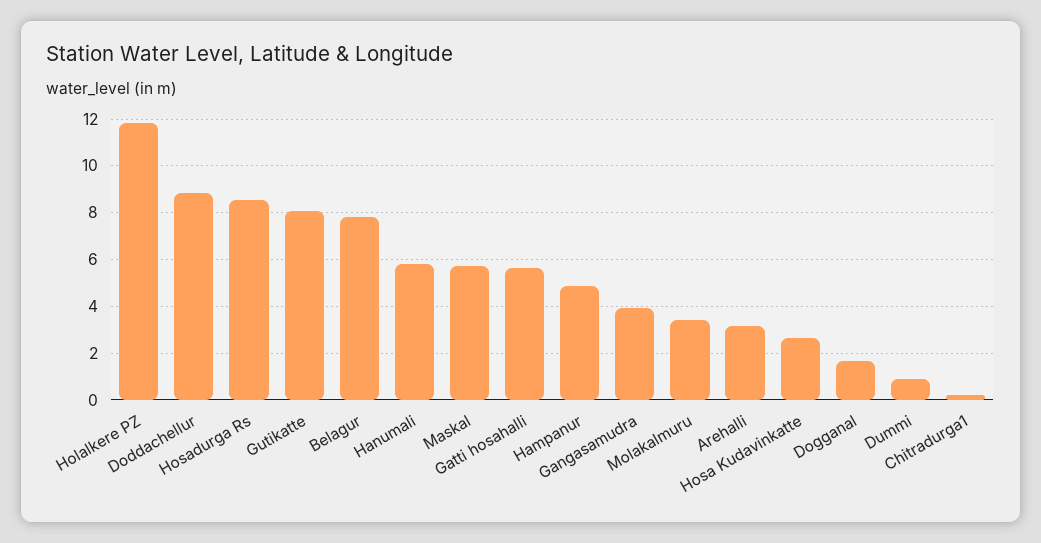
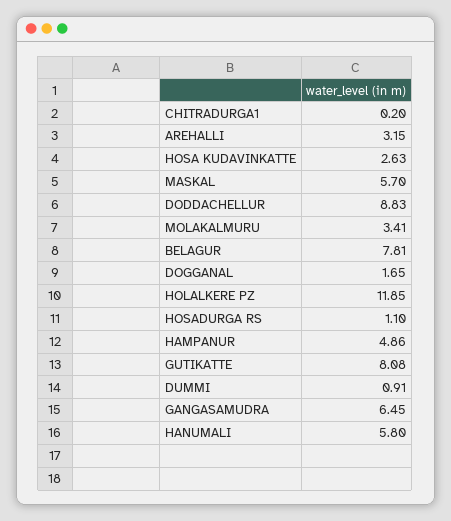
  {
    "Holalkere PZ": 11.85,
    "Doddachellur": 8.83,
-   "Hosadurga Rs": 8.5,
+   "Hosadurga Rs": 1.1,
    "Gutikatte": 8.08,
    "Belagur": 7.81,
    "Hanumali": 5.8,
    "Maskal": 5.7,
-   "Gatti hosahalli": 5.5,
    "Hampanur": 4.86,
-   "Gangasamudra": 4,
+   "Gangasamudra": 6.45,
    "Molakalmuru": 3.41,
    "Arehalli": 3.15,
    "Hosa Kudavinkatte": 2.63,
    "Dogganal": 1.65,
    "Dummi": 0.91,
    "Chitradurga1": 0.2
  }

